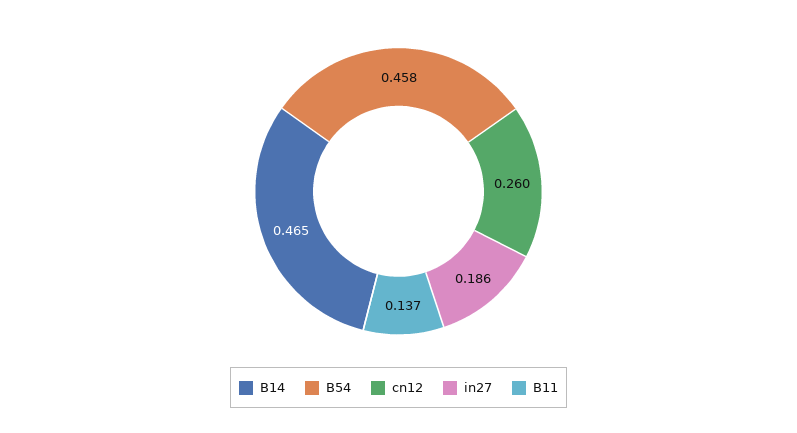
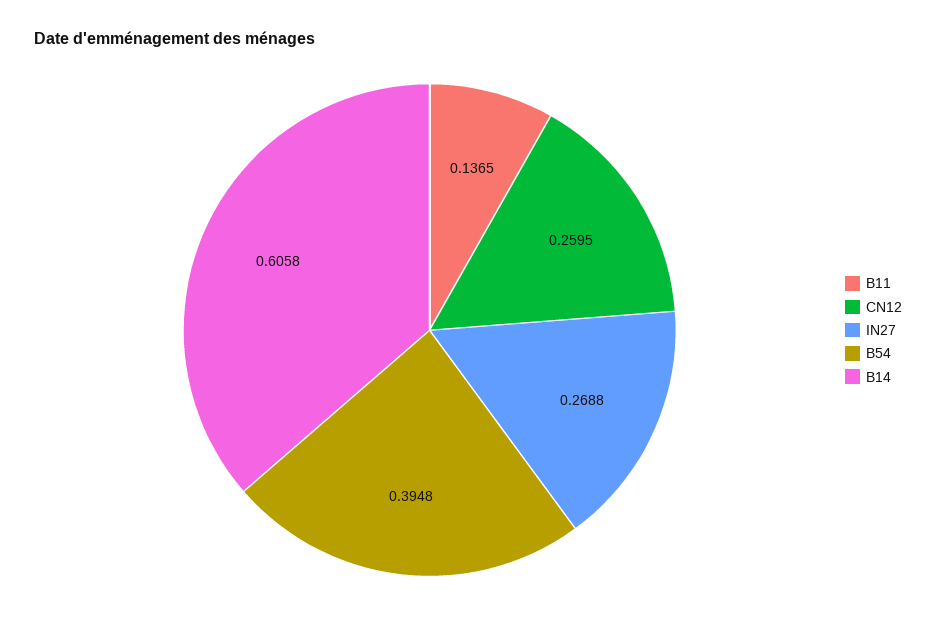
  {
-   "B14": 0.465,
+   "B14": 0.6058,
-   "B54": 0.458,
+   "B54": 0.3948,
    "cn12": 0.2595,
-   "in27": 0.186,
+   "in27": 0.2688,
    "B11": 0.1365
  }

